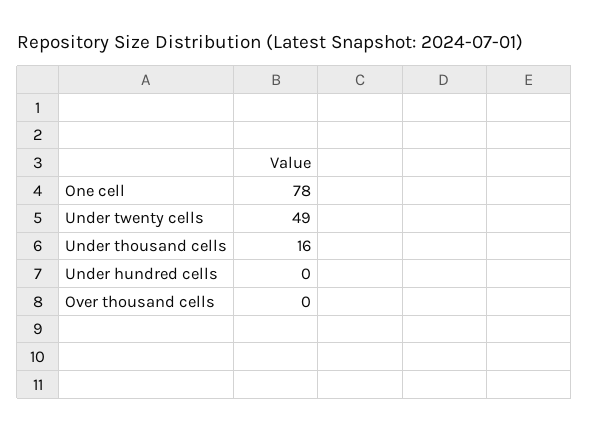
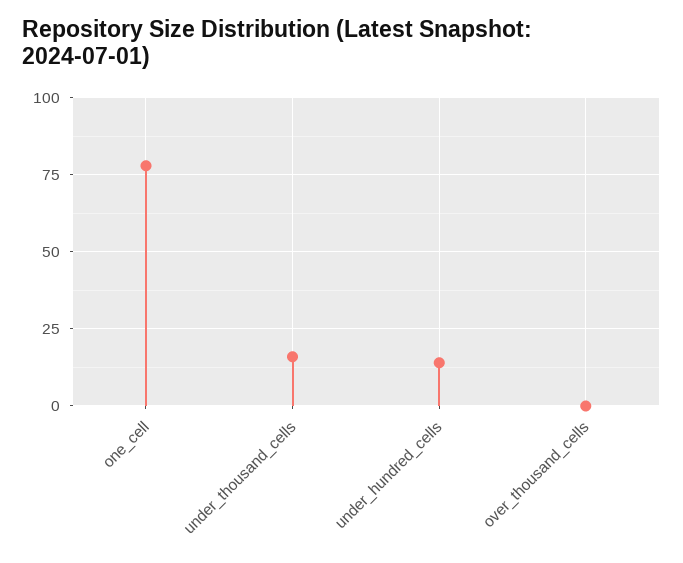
  {
    "One cell": 78,
-   "Under twenty cells": 49,
    "Under thousand cells": 16,
-   "Under hundred cells": 0,
+   "Under hundred cells": 15,
    "Over thousand cells": 0
  }

